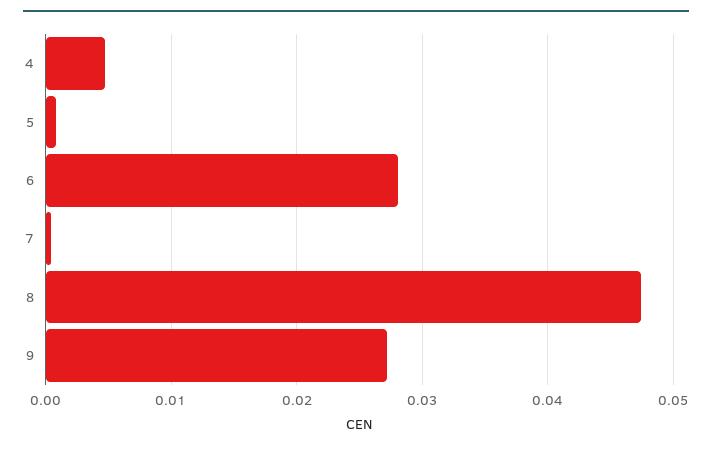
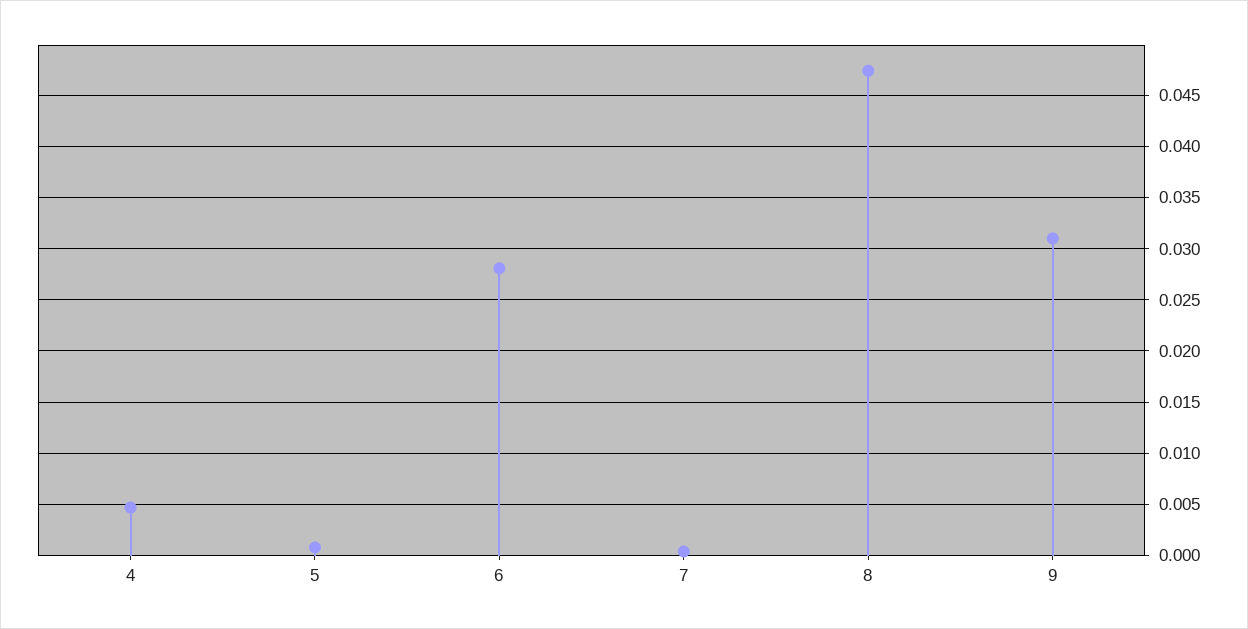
  {
    "4": 0.005,
    "5": 0.001,
    "6": 0.028,
    "7": 0,
    "8": 0.047,
-   "9": 0.027
+   "9": 0.031
  }

